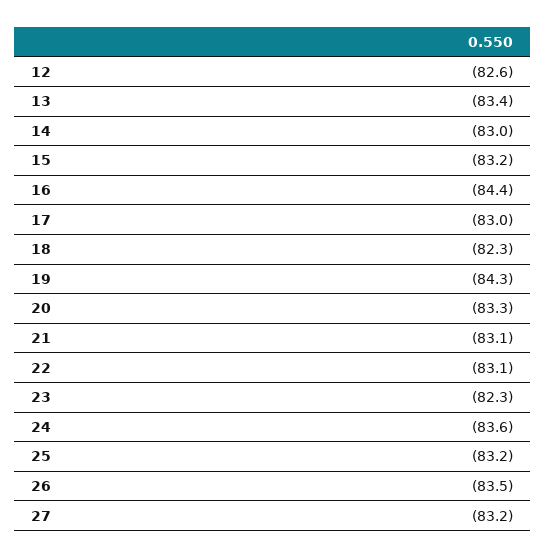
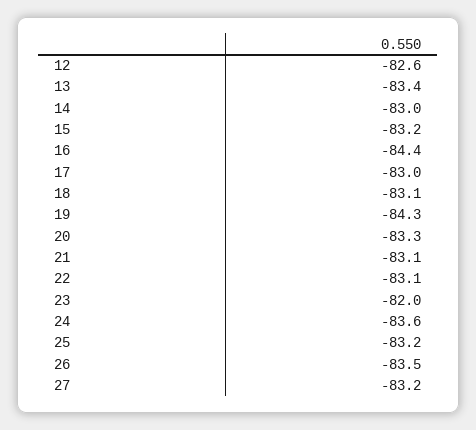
  {
    "12": -82.6,
    "13": -83.4,
    "14": -83,
    "15": -83.2,
    "16": -84.4,
    "17": -83,
-   "18": -82.3,
+   "18": -83.1,
    "19": -84.3,
    "20": -83.3,
    "21": -83.1,
    "22": -83.1,
-   "23": -82.3,
+   "23": -82,
    "24": -83.6,
    "25": -83.2,
    "26": -83.5,
    "27": -83.2
  }

